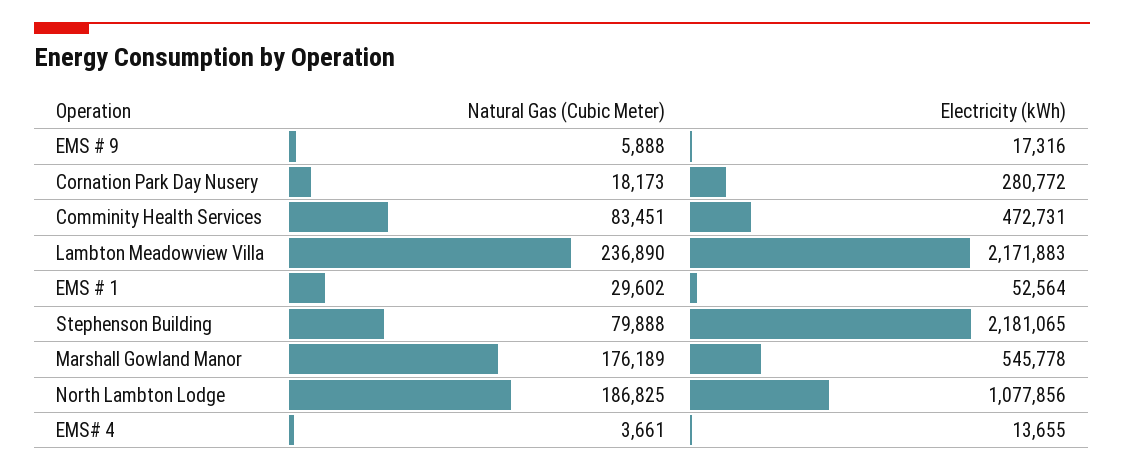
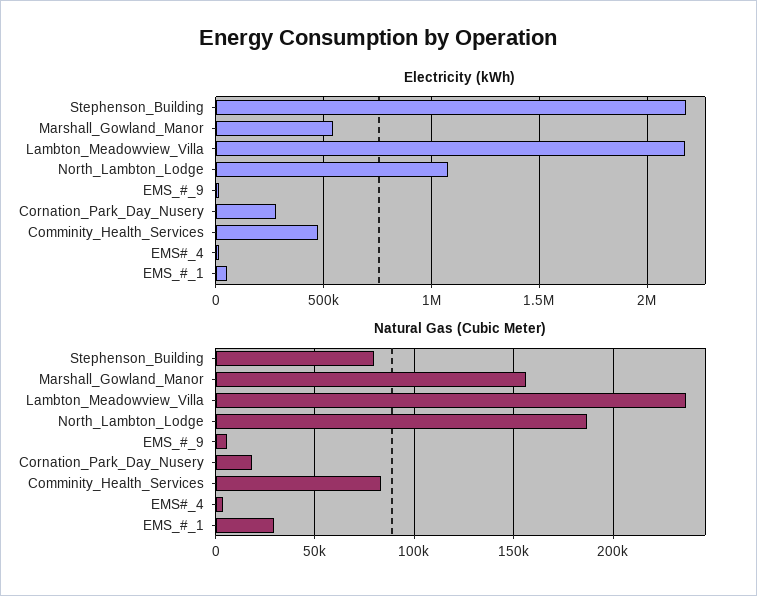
  {
    "Natural Gas (Cubic Meter)": {
      "EMS # 9": 5888,
      "Cornation Park Day Nusery": 18173,
      "Comminity Health Services": 83451,
      "Lambton Meadowview Villa": 236890,
      "EMS # 1": 29602,
      "Stephenson Building": 79888,
-     "Marshall Gowland Manor": 176189,
+     "Marshall Gowland Manor": 155000,
      "North Lambton Lodge": 186825,
      "EMS# 4": 3661
    },
    "Electricity (kWh)": {
      "EMS # 9": 17316,
      "Cornation Park Day Nusery": 280772,
      "Comminity Health Services": 472731,
      "Lambton Meadowview Villa": 2171883,
      "EMS # 1": 52564,
      "Stephenson Building": 2181065,
      "Marshall Gowland Manor": 545778,
      "North Lambton Lodge": 1077856,
      "EMS# 4": 13655
    }
  }

